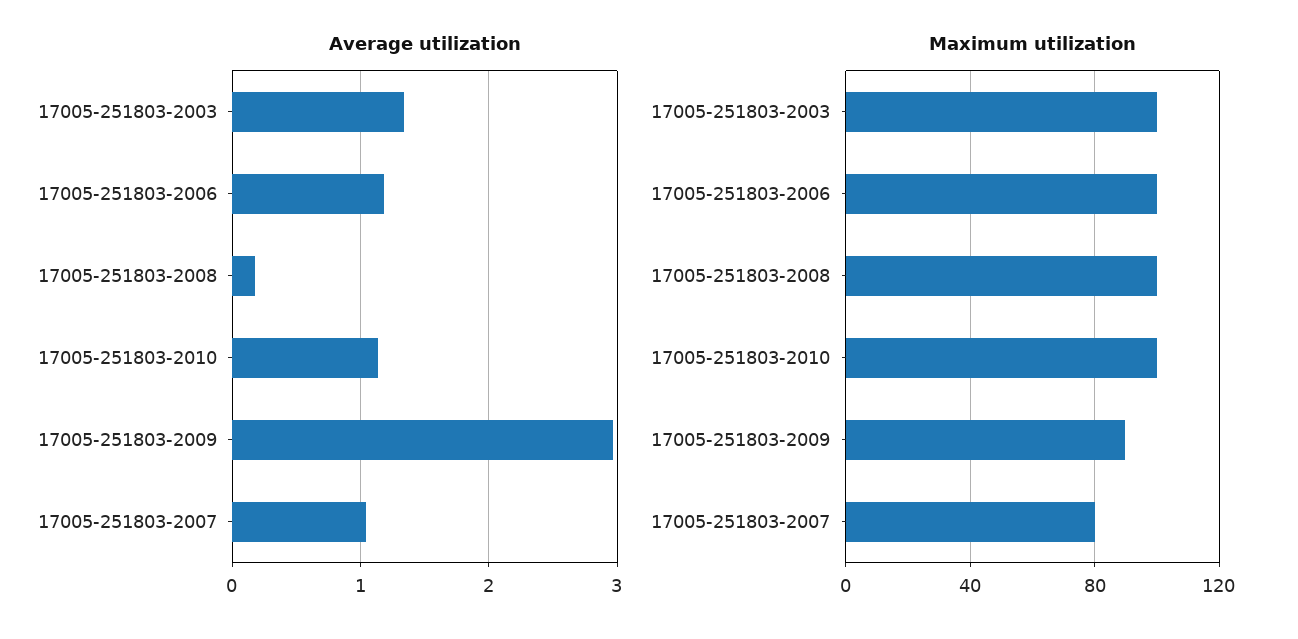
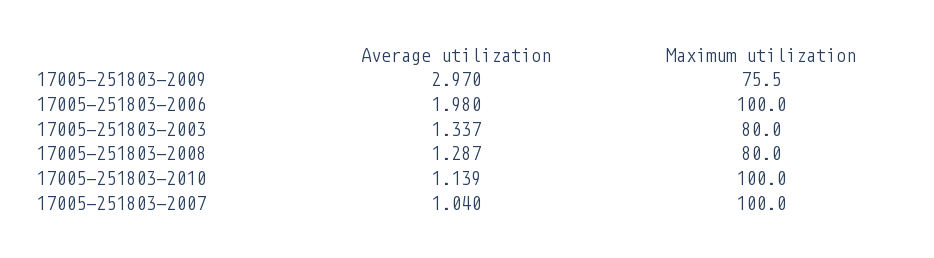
  {
    "Average utilization": {
      "17005-251803-2003": 1.337,
-     "17005-251803-2006": 1.2,
+     "17005-251803-2006": 1.98,
-     "17005-251803-2008": 0.2,
+     "17005-251803-2008": 1.287,
      "17005-251803-2010": 1.139,
      "17005-251803-2009": 2.97,
      "17005-251803-2007": 1.04
    },
    "Maximum utilization": {
-     "17005-251803-2003": 100,
+     "17005-251803-2003": 80,
      "17005-251803-2006": 100,
-     "17005-251803-2008": 100,
+     "17005-251803-2008": 80,
      "17005-251803-2010": 100,
-     "17005-251803-2009": 90,
+     "17005-251803-2009": 75.5,
-     "17005-251803-2007": 80
+     "17005-251803-2007": 100
    }
  }

